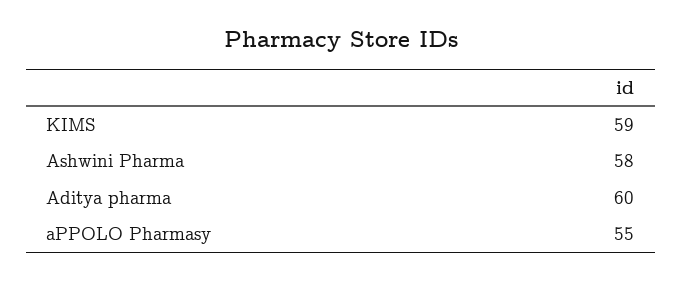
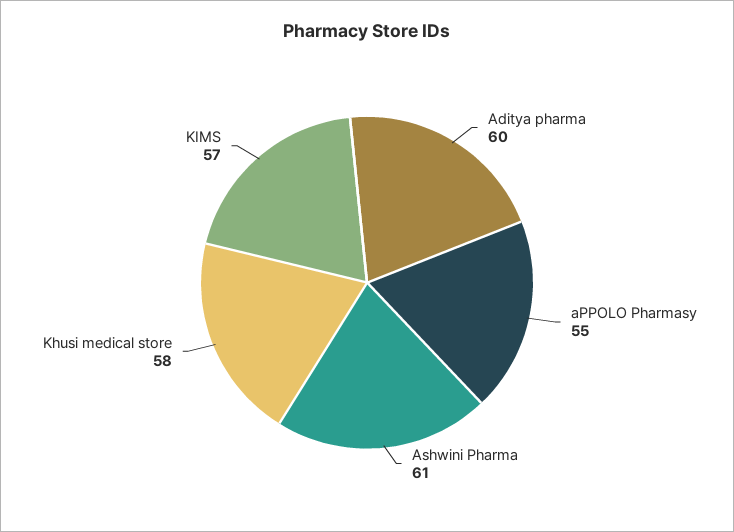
  {
-   "KIMS": 59,
+   "KIMS": 57,
-   "Ashwini Pharma": 58,
+   "Ashwini Pharma": 61,
    "Aditya pharma": 60,
-   "aPPOLO Pharmasy": 55
+   "aPPOLO Pharmasy": 55,
+   "Khusi medical store": 58
  }

